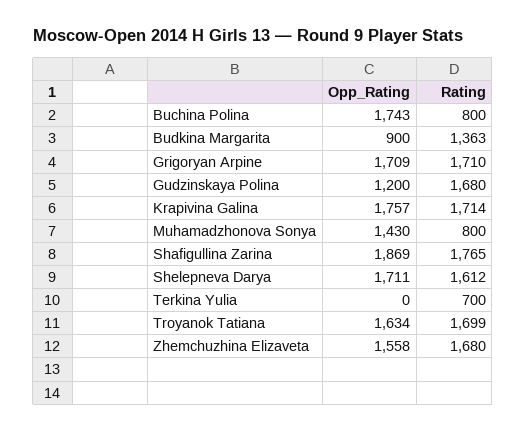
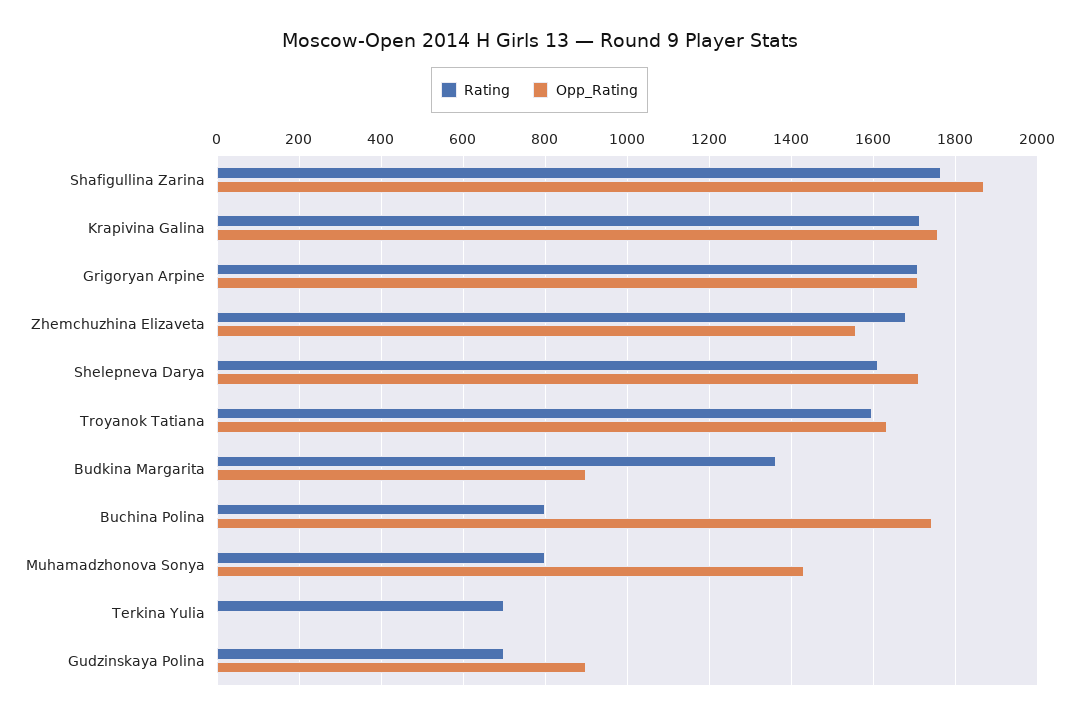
  {
    "Opp_Rating": {
      "Buchina Polina": 1743,
      "Budkina Margarita": 900,
      "Grigoryan Arpine": 1709,
-     "Gudzinskaya Polina": 1200,
+     "Gudzinskaya Polina": 900,
      "Krapivina Galina": 1757,
      "Muhamadzhonova Sonya": 1430,
      "Shafigullina Zarina": 1869,
      "Shelepneva Darya": 1711,
      "Terkina Yulia": 0,
      "Troyanok Tatiana": 1634,
      "Zhemchuzhina Elizaveta": 1558
    },
    "Rating": {
      "Buchina Polina": 800,
      "Budkina Margarita": 1363,
      "Grigoryan Arpine": 1710,
-     "Gudzinskaya Polina": 1680,
+     "Gudzinskaya Polina": 700,
      "Krapivina Galina": 1714,
      "Muhamadzhonova Sonya": 800,
      "Shafigullina Zarina": 1765,
      "Shelepneva Darya": 1612,
      "Terkina Yulia": 700,
-     "Troyanok Tatiana": 1699,
+     "Troyanok Tatiana": 1600,
      "Zhemchuzhina Elizaveta": 1680
    }
  }

